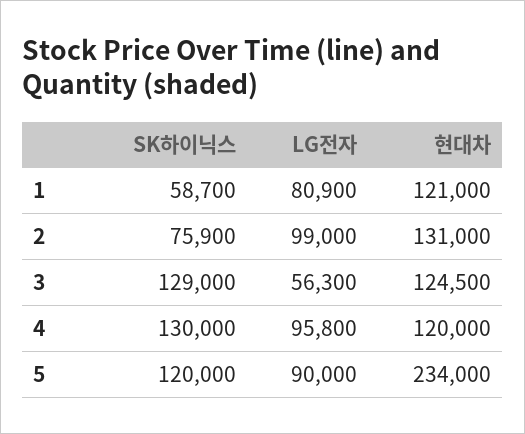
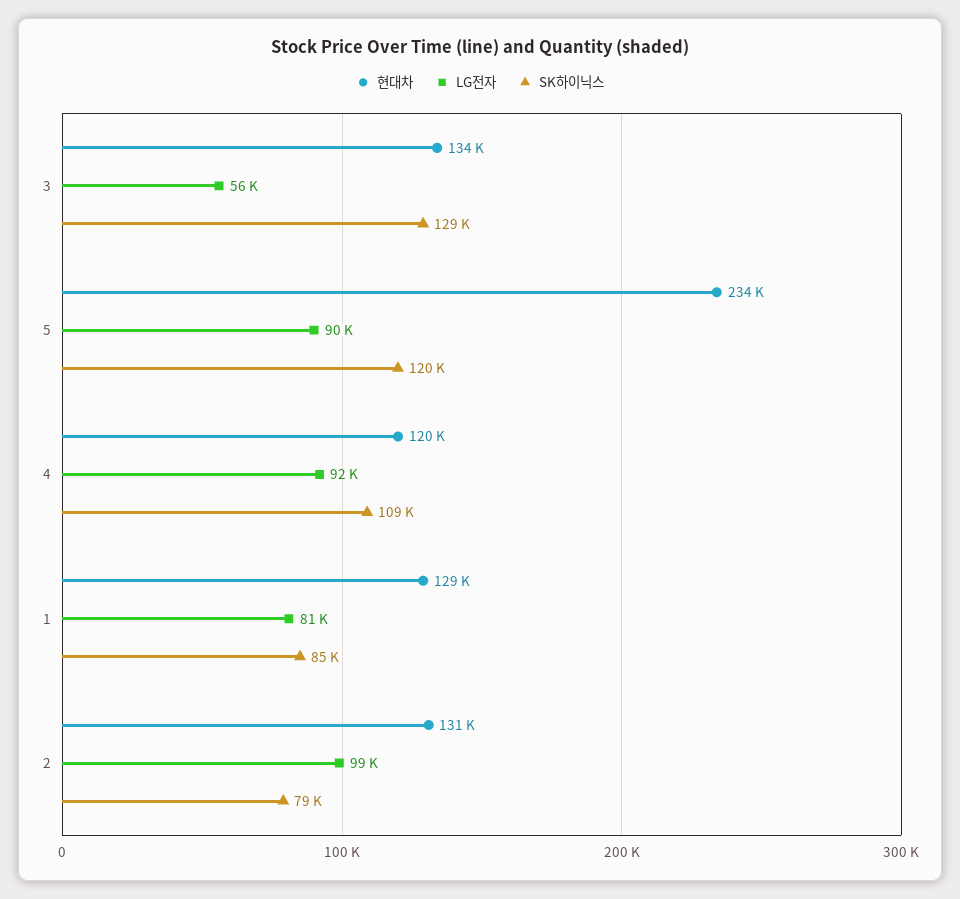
  {
    "SK하이닉스": {
-     "1": 58700,
+     "1": 85000,
-     "2": 75900,
+     "2": 79000,
      "3": 129000,
-     "4": 130000,
+     "4": 109000,
      "5": 120000
    },
    "LG전자": {
      "1": 80900,
      "2": 99000,
      "3": 56300,
-     "4": 95800,
+     "4": 92000,
      "5": 90000
    },
    "현대차": {
-     "1": 121000,
+     "1": 129000,
      "2": 131000,
-     "3": 124500,
+     "3": 134000,
      "4": 120000,
      "5": 234000
    }
  }

